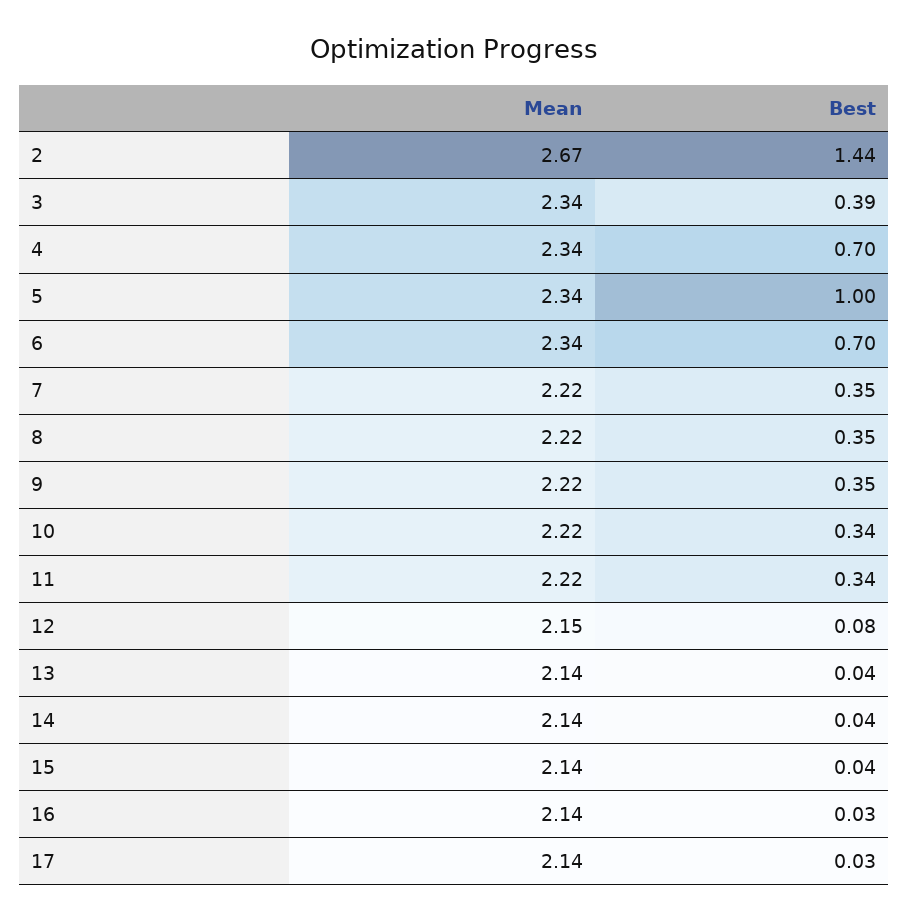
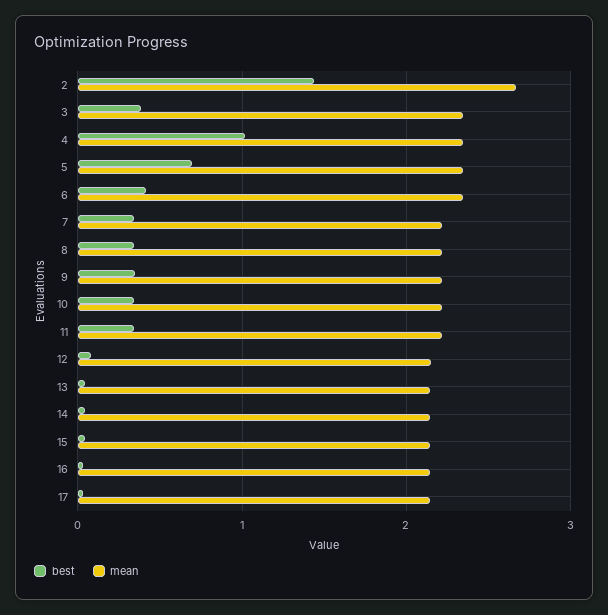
  {
    "Mean": {
      "2": 2.67,
      "3": 2.34,
      "4": 2.34,
      "5": 2.34,
      "6": 2.34,
      "7": 2.22,
      "8": 2.22,
      "9": 2.22,
      "10": 2.22,
      "11": 2.22,
      "12": 2.15,
      "13": 2.14,
      "14": 2.14,
      "15": 2.14,
      "16": 2.14,
      "17": 2.14
    },
    "Best": {
      "2": 1.44,
      "3": 0.39,
-     "4": 0.7,
+     "4": 1,
-     "5": 1,
+     "5": 0.7,
-     "6": 0.7,
+     "6": 0.4,
      "7": 0.35,
      "8": 0.35,
      "9": 0.35,
      "10": 0.34,
      "11": 0.34,
      "12": 0.08,
      "13": 0.04,
      "14": 0.04,
      "15": 0.04,
      "16": 0.03,
      "17": 0.03
    }
  }

